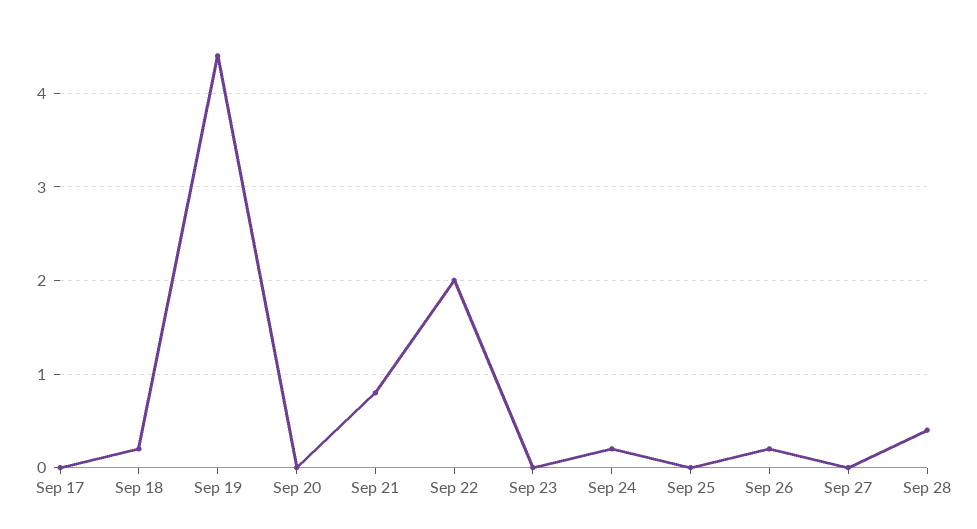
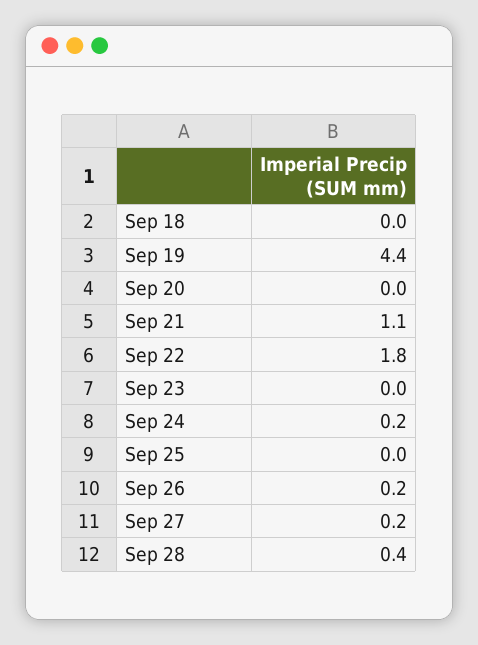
  {
-   "Sep 17": 0,
-   "Sep 18": 0.2,
+   "Sep 18": 0,
    "Sep 19": 4.4,
    "Sep 20": 0,
-   "Sep 21": 0.8,
+   "Sep 21": 1.1,
-   "Sep 22": 2,
+   "Sep 22": 1.8,
    "Sep 23": 0,
    "Sep 24": 0.2,
    "Sep 25": 0,
    "Sep 26": 0.2,
-   "Sep 27": 0,
+   "Sep 27": 0.2,
    "Sep 28": 0.4
  }

